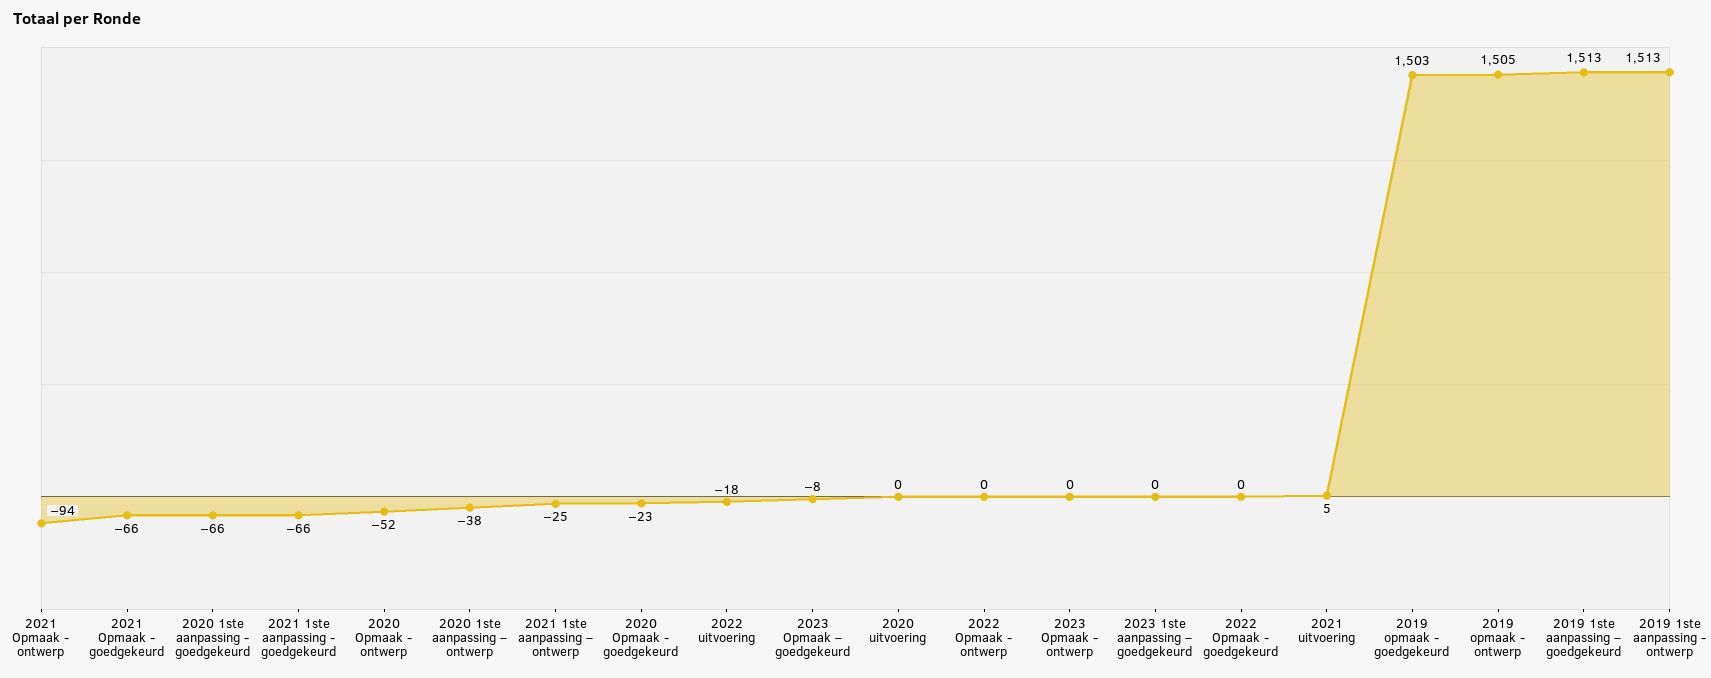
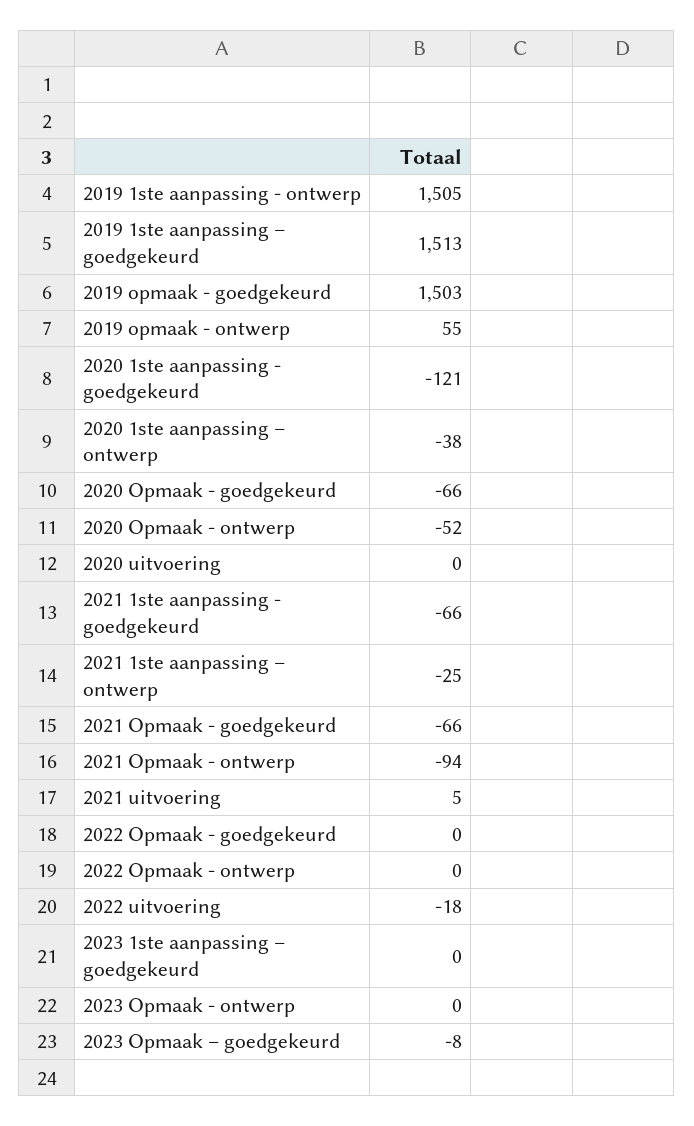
  {
    "2021 Opmaak - ontwerp": -94,
    "2021 Opmaak - goedgekeurd": -66,
-   "2020 1ste aanpassing - goedgekeurd": -66,
+   "2020 1ste aanpassing - goedgekeurd": -121,
    "2021 1ste aanpassing - goedgekeurd": -66,
    "2020 Opmaak - ontwerp": -52,
    "2020 1ste aanpassing – ontwerp": -38,
    "2021 1ste aanpassing – ontwerp": -25,
-   "2020 Opmaak - goedgekeurd": -23,
+   "2020 Opmaak - goedgekeurd": -66,
    "2022 uitvoering": -18,
    "2023 Opmaak – goedgekeurd": -8,
    "2020 uitvoering": 0,
    "2022 Opmaak - ontwerp": 0,
    "2023 Opmaak - ontwerp": 0,
    "2023 1ste aanpassing – goedgekeurd": 0,
    "2022 Opmaak - goedgekeurd": 0,
    "2021 uitvoering": 5,
    "2019 opmaak - goedgekeurd": 1503,
-   "2019 opmaak - ontwerp": 1505,
+   "2019 opmaak - ontwerp": 55,
    "2019 1ste aanpassing – goedgekeurd": 1513,
-   "2019 1ste aanpassing - ontwerp": 1513
+   "2019 1ste aanpassing - ontwerp": 1505
  }

